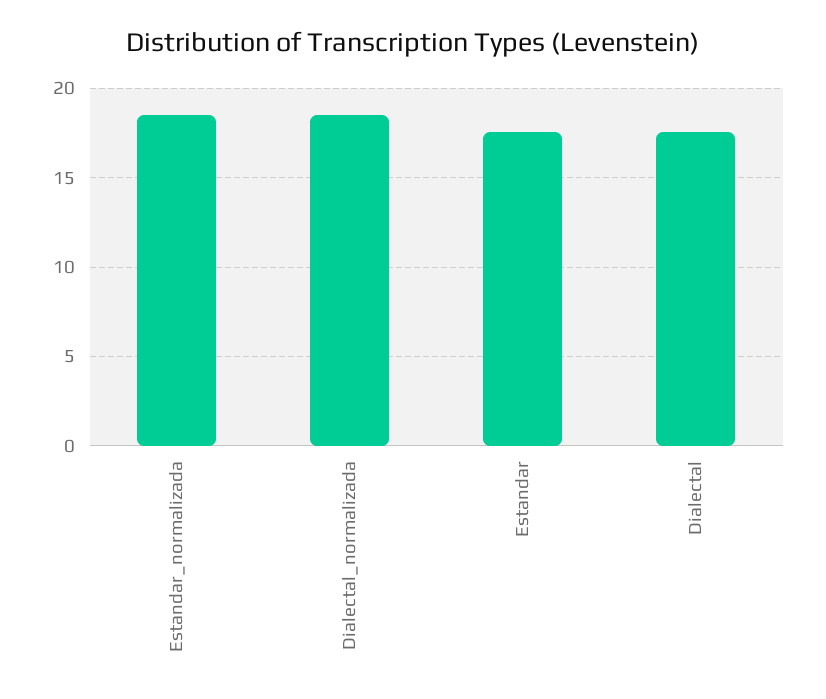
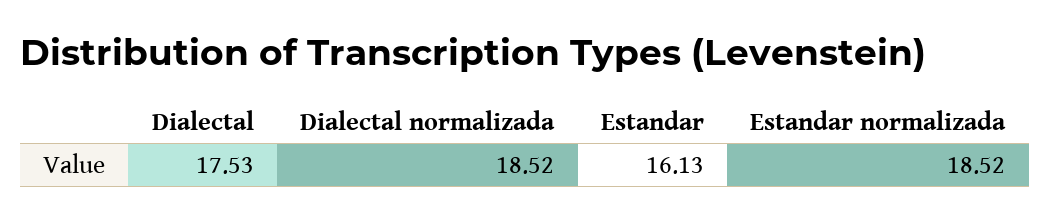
  {
    "Estandar_normalizada": 18.52,
    "Dialectal_normalizada": 18.52,
-   "Estandar": 17.5,
+   "Estandar": 16.13,
    "Dialectal": 17.53
  }

